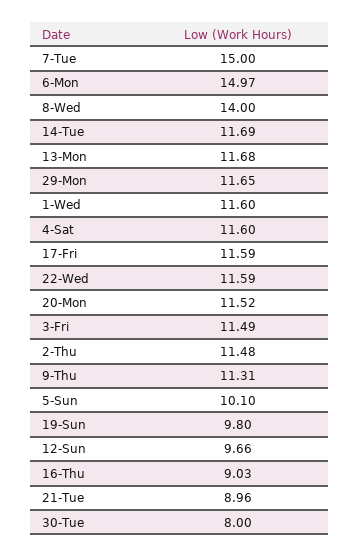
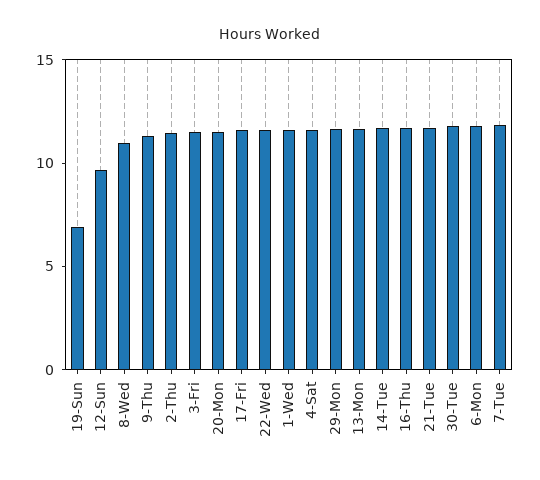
  {
-   "7-Tue": 15,
+   "7-Tue": 12,
-   "6-Mon": 14.97,
+   "6-Mon": 12,
-   "8-Wed": 14,
+   "8-Wed": 11,
    "14-Tue": 11.69,
    "13-Mon": 11.68,
    "29-Mon": 11.65,
    "1-Wed": 11.6,
    "4-Sat": 11.6,
    "17-Fri": 11.59,
    "22-Wed": 11.59,
    "20-Mon": 11.52,
    "3-Fri": 11.49,
    "2-Thu": 11.48,
    "9-Thu": 11.31,
-   "5-Sun": 10.1,
-   "19-Sun": 9.8,
+   "19-Sun": 7,
    "12-Sun": 9.66,
-   "16-Thu": 9.03,
+   "16-Thu": 12,
-   "21-Tue": 8.96,
+   "21-Tue": 12,
-   "30-Tue": 8
+   "30-Tue": 12
  }

